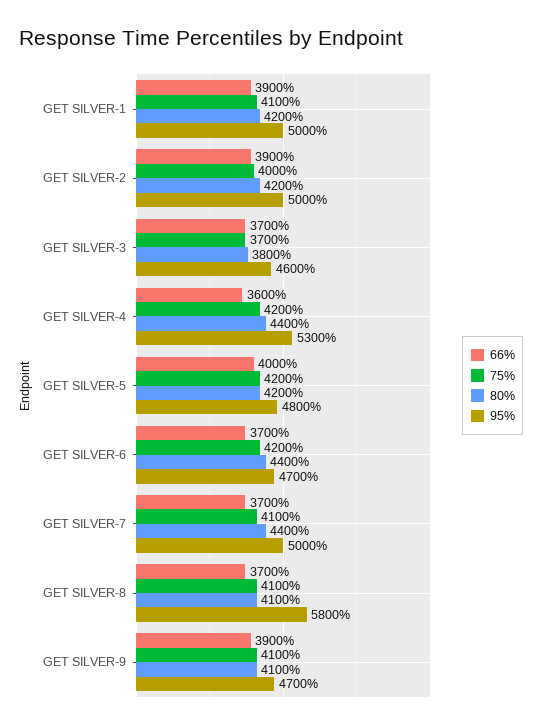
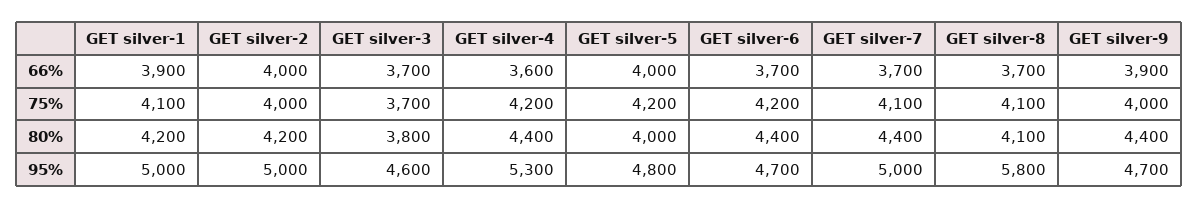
  {
    "66%": {
      "GET SILVER-1": 3900,
-     "GET SILVER-2": 3900,
+     "GET SILVER-2": 4000,
      "GET SILVER-3": 3700,
      "GET SILVER-4": 3600,
      "GET SILVER-5": 4000,
      "GET SILVER-6": 3700,
      "GET SILVER-7": 3700,
      "GET SILVER-8": 3700,
      "GET SILVER-9": 3900
    },
    "75%": {
      "GET SILVER-1": 4100,
      "GET SILVER-2": 4000,
      "GET SILVER-3": 3700,
      "GET SILVER-4": 4200,
      "GET SILVER-5": 4200,
      "GET SILVER-6": 4200,
      "GET SILVER-7": 4100,
      "GET SILVER-8": 4100,
-     "GET SILVER-9": 4100
+     "GET SILVER-9": 4000
    },
    "80%": {
      "GET SILVER-1": 4200,
      "GET SILVER-2": 4200,
      "GET SILVER-3": 3800,
      "GET SILVER-4": 4400,
-     "GET SILVER-5": 4200,
+     "GET SILVER-5": 4000,
      "GET SILVER-6": 4400,
      "GET SILVER-7": 4400,
      "GET SILVER-8": 4100,
-     "GET SILVER-9": 4100
+     "GET SILVER-9": 4400
    },
    "95%": {
      "GET SILVER-1": 5000,
      "GET SILVER-2": 5000,
      "GET SILVER-3": 4600,
      "GET SILVER-4": 5300,
      "GET SILVER-5": 4800,
      "GET SILVER-6": 4700,
      "GET SILVER-7": 5000,
      "GET SILVER-8": 5800,
      "GET SILVER-9": 4700
    }
  }

